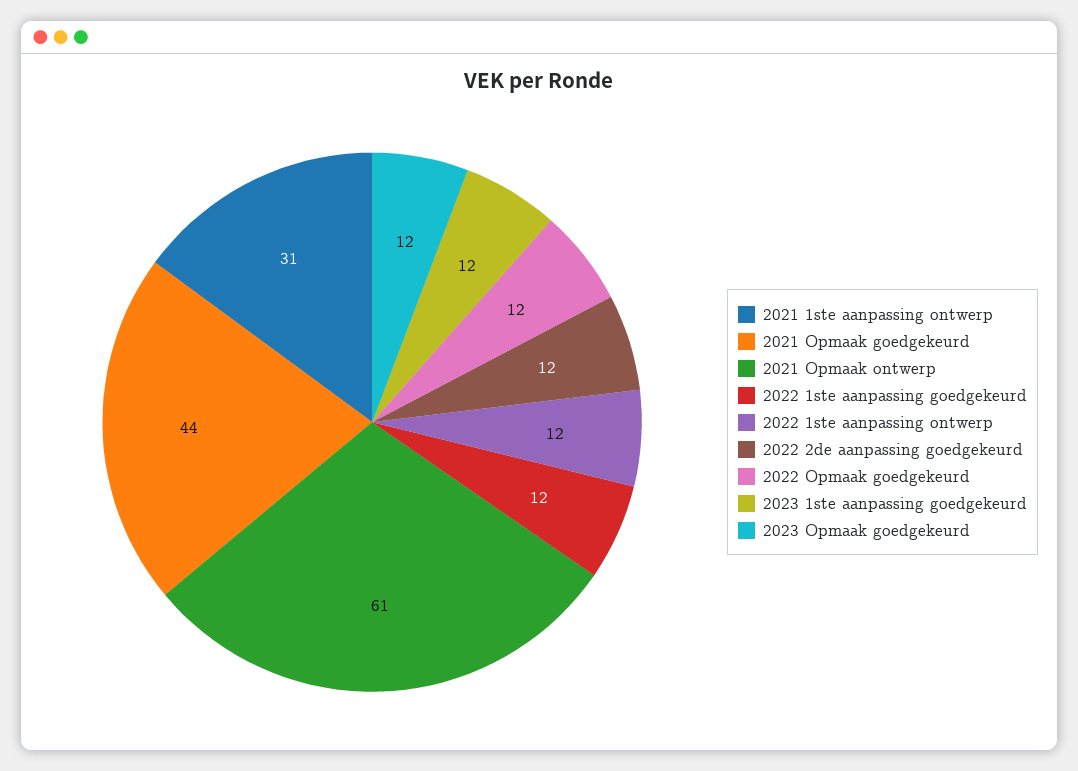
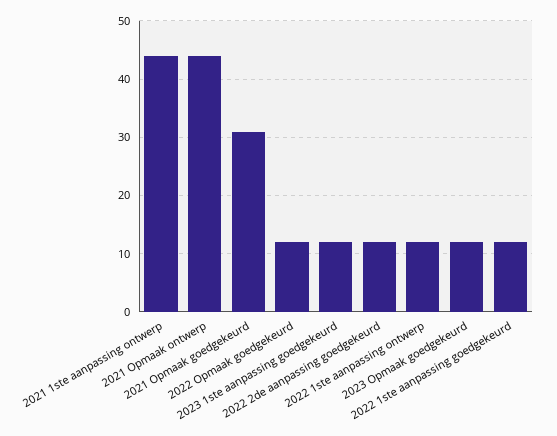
  {
-   "2021 1ste aanpassing ontwerp": 31,
+   "2021 1ste aanpassing ontwerp": 45,
-   "2021 Opmaak goedgekeurd": 44,
+   "2021 Opmaak goedgekeurd": 30,
-   "2021 Opmaak ontwerp": 61,
+   "2021 Opmaak ontwerp": 45,
    "2022 1ste aanpassing goedgekeurd": 12,
    "2022 1ste aanpassing ontwerp": 12,
    "2022 2de aanpassing goedgekeurd": 12,
    "2022 Opmaak goedgekeurd": 12,
    "2023 1ste aanpassing goedgekeurd": 12,
    "2023 Opmaak goedgekeurd": 12
  }

